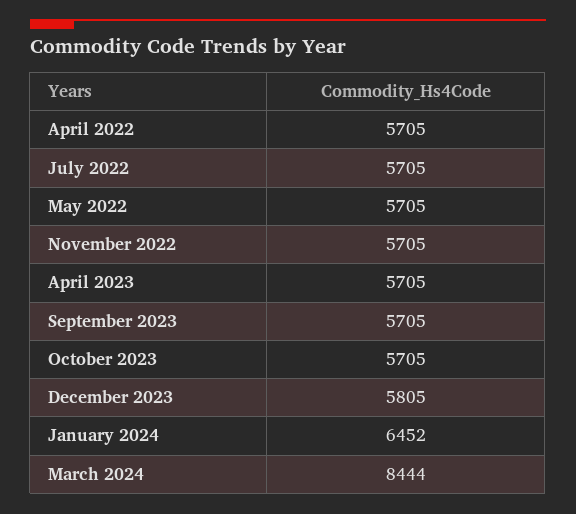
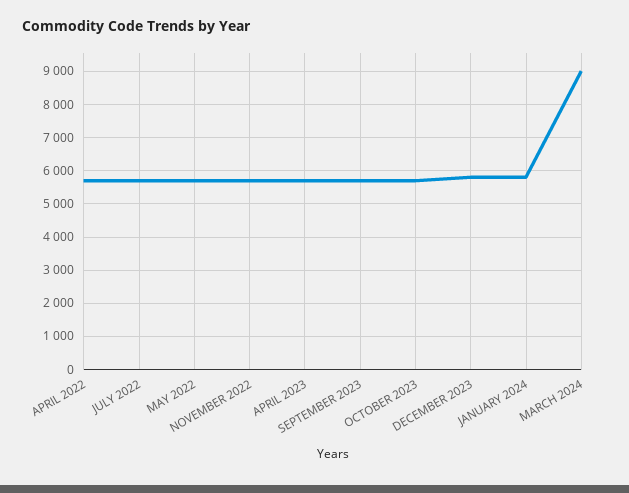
  {
    "April 2022": 5705,
    "July 2022": 5705,
    "May 2022": 5705,
    "November 2022": 5705,
    "April 2023": 5705,
    "September 2023": 5705,
    "October 2023": 5705,
    "December 2023": 5805,
-   "January 2024": 6452,
+   "January 2024": 5800,
-   "March 2024": 8444
+   "March 2024": 9000
  }

